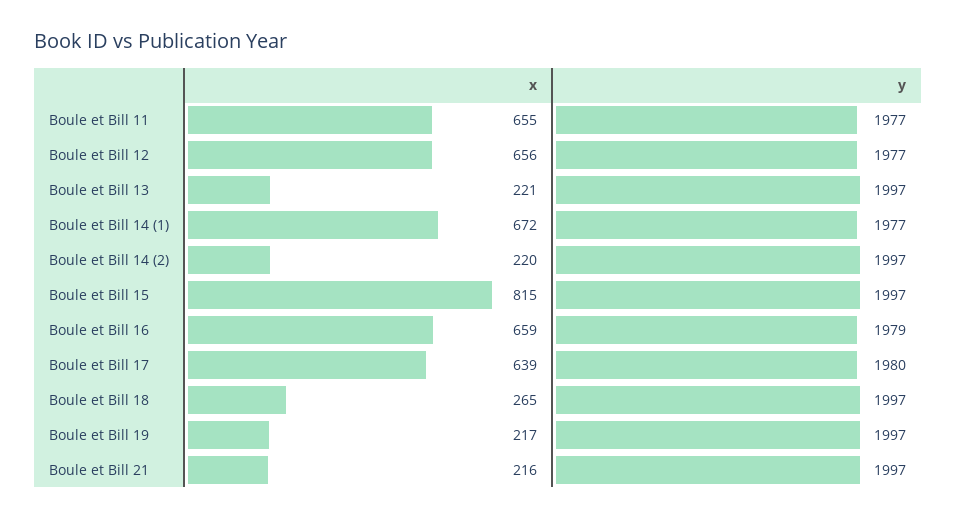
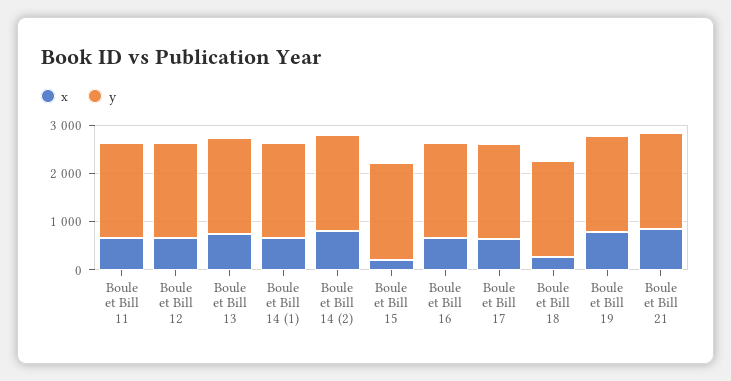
  {
    "x": {
      "Boule et Bill 11": 655,
      "Boule et Bill 12": 656,
-     "Boule et Bill 13": 221,
+     "Boule et Bill 13": 800,
      "Boule et Bill 14 (1)": 672,
-     "Boule et Bill 14 (2)": 220,
+     "Boule et Bill 14 (2)": 800,
-     "Boule et Bill 15": 815,
+     "Boule et Bill 15": 200,
      "Boule et Bill 16": 659,
      "Boule et Bill 17": 639,
      "Boule et Bill 18": 265,
-     "Boule et Bill 19": 217,
+     "Boule et Bill 19": 800,
-     "Boule et Bill 21": 216
+     "Boule et Bill 21": 800
    },
    "y": {
      "Boule et Bill 11": 1977,
      "Boule et Bill 12": 1977,
      "Boule et Bill 13": 1997,
      "Boule et Bill 14 (1)": 1977,
      "Boule et Bill 14 (2)": 1997,
      "Boule et Bill 15": 1997,
      "Boule et Bill 16": 1979,
      "Boule et Bill 17": 1980,
      "Boule et Bill 18": 1997,
      "Boule et Bill 19": 1997,
      "Boule et Bill 21": 1997
    }
  }

